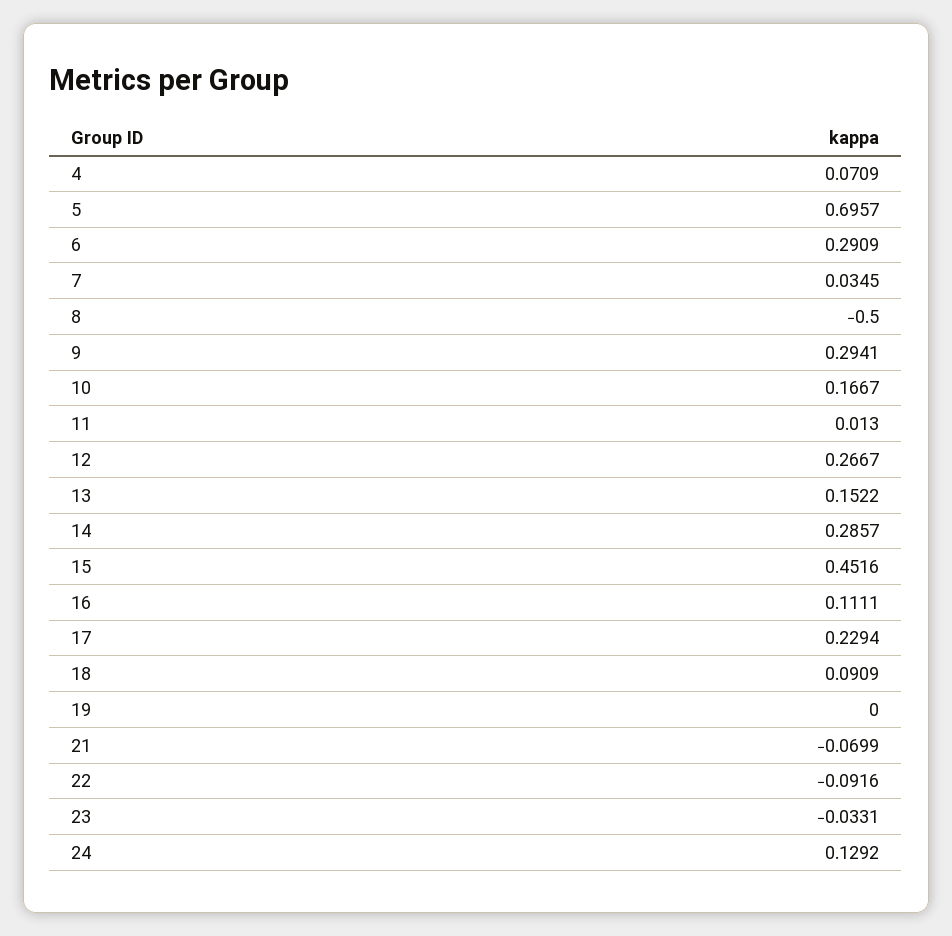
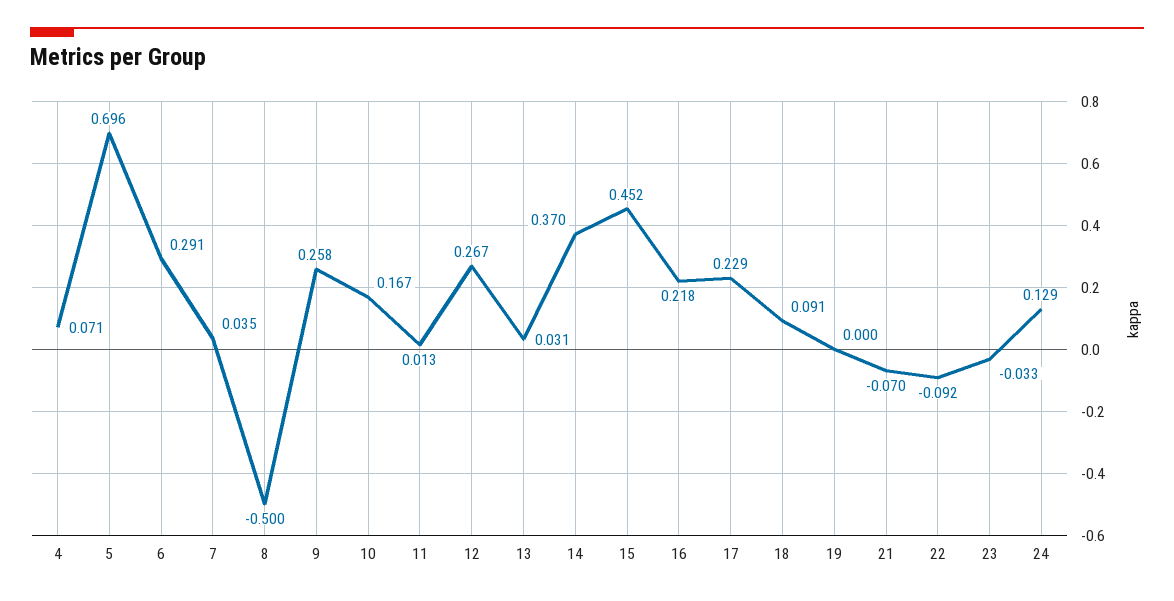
  {
    "4": 0.0709,
    "5": 0.6957,
    "6": 0.2909,
    "7": 0.0345,
    "8": -0.5,
-   "9": 0.2941,
+   "9": 0.258,
    "10": 0.1667,
    "11": 0.013,
    "12": 0.2667,
-   "13": 0.1522,
+   "13": 0.031,
-   "14": 0.2857,
+   "14": 0.37,
    "15": 0.4516,
-   "16": 0.1111,
+   "16": 0.218,
    "17": 0.2294,
    "18": 0.0909,
    "19": 0,
    "21": -0.0699,
    "22": -0.0916,
    "23": -0.0331,
    "24": 0.1292
  }

